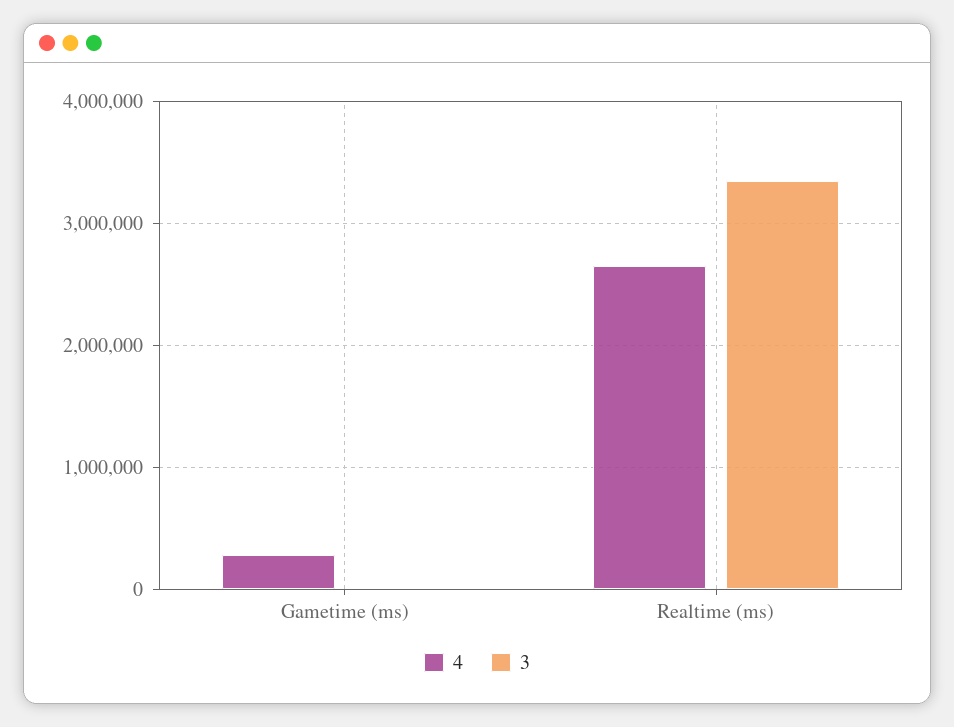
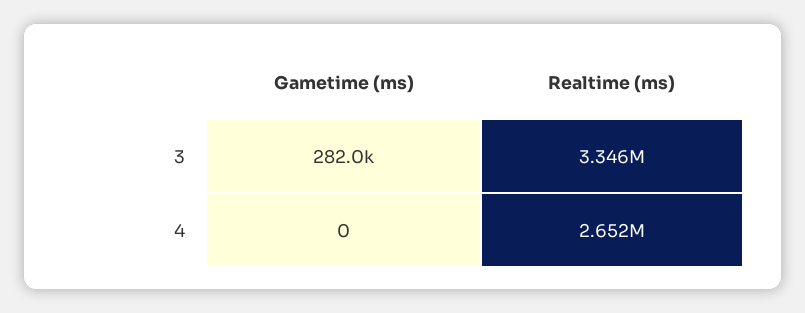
  {
    "4": {
-     "Gametime (ms)": 300000,
+     "Gametime (ms)": 0,
      "Realtime (ms)": 2652000
    },
    "3": {
-     "Gametime (ms)": 0,
+     "Gametime (ms)": 282000,
      "Realtime (ms)": 3346000
    }
  }

